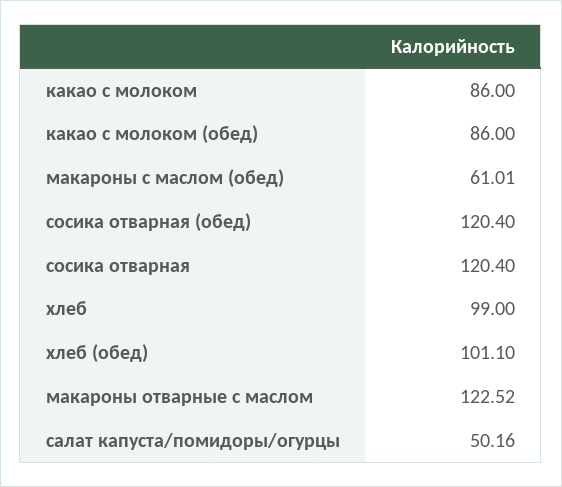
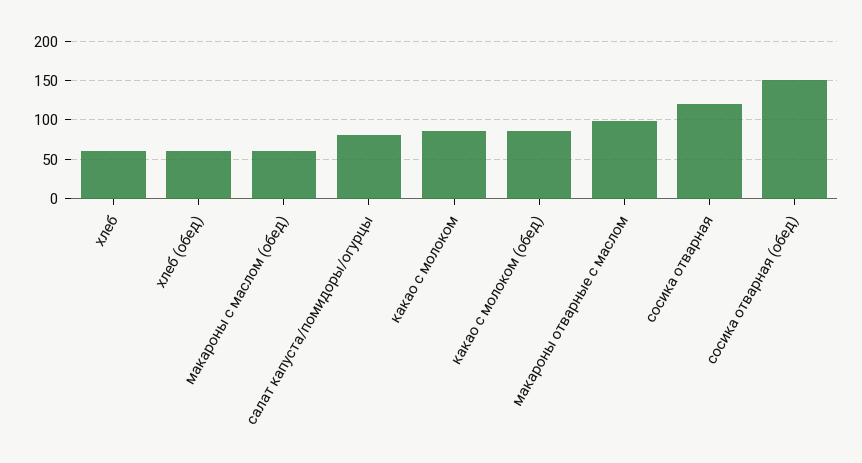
  {
    "какао с молоком": 86,
    "какао с молоком (обед)": 86,
    "макароны с маслом (обед)": 61.01,
-   "сосика отварная (обед)": 120.4,
+   "сосика отварная (обед)": 150,
    "сосика отварная": 120.4,
-   "хлеб": 99,
+   "хлеб": 60,
-   "хлеб (обед)": 101.1,
+   "хлеб (обед)": 60,
-   "макароны отварные с маслом": 122.52,
+   "макароны отварные с маслом": 100,
-   "салат капуста/помидоры/огурцы": 50.16
+   "салат капуста/помидоры/огурцы": 80
  }

